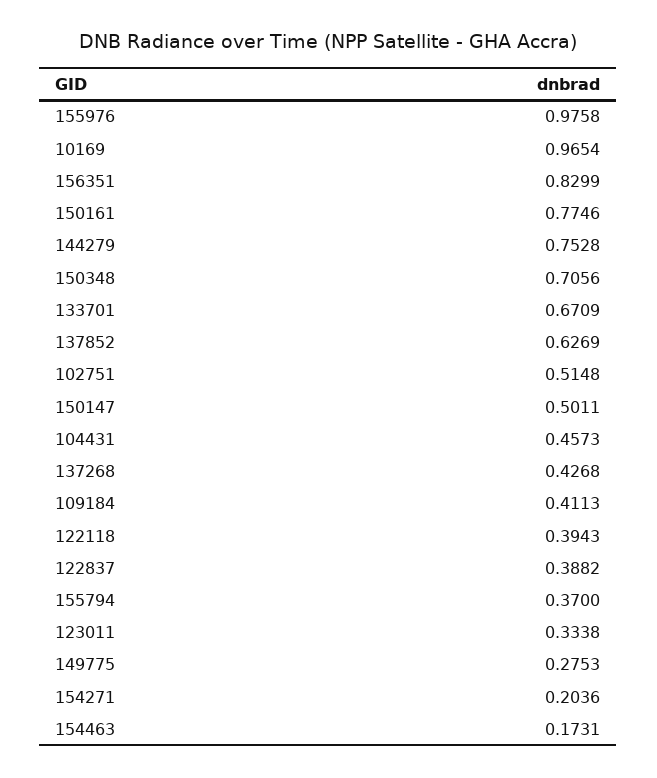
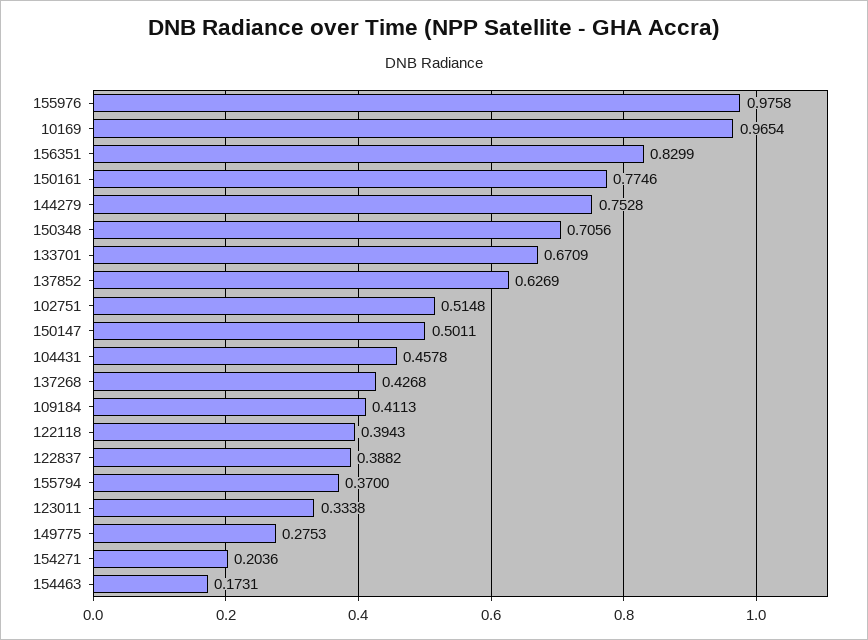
  {
    "155976": 0.9758,
    "10169": 0.9654,
    "156351": 0.8299,
    "150161": 0.7746,
    "144279": 0.7528,
    "150348": 0.7056,
    "133701": 0.6709,
    "137852": 0.6269,
    "102751": 0.5148,
    "150147": 0.5011,
-   "104431": 0.4573,
+   "104431": 0.4578,
    "137268": 0.4268,
    "109184": 0.4113,
    "122118": 0.3943,
    "122837": 0.3882,
    "155794": 0.37,
    "123011": 0.3338,
    "149775": 0.2753,
    "154271": 0.2036,
    "154463": 0.1731
  }

